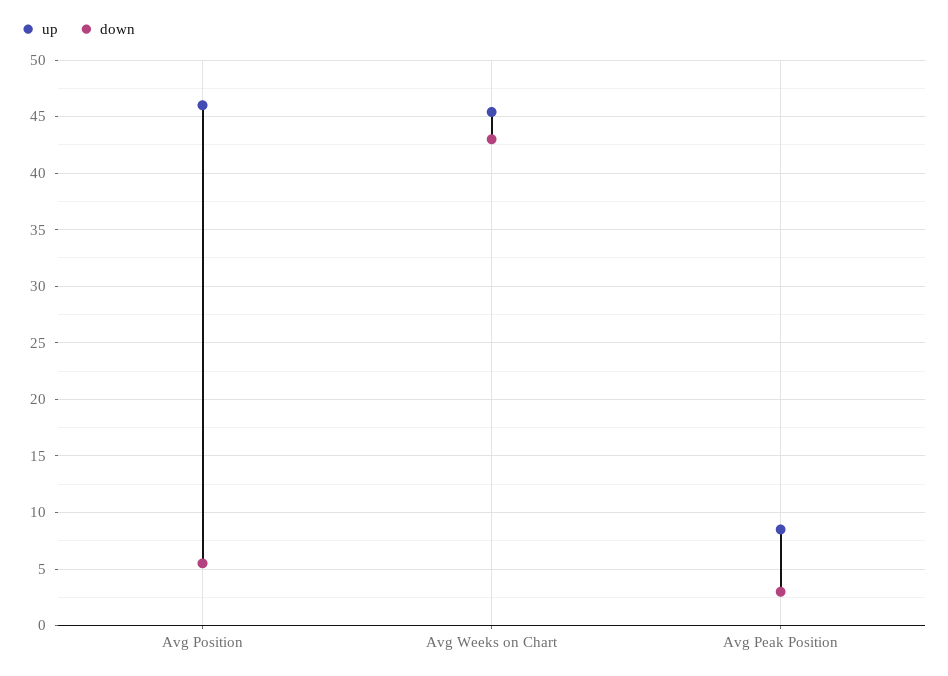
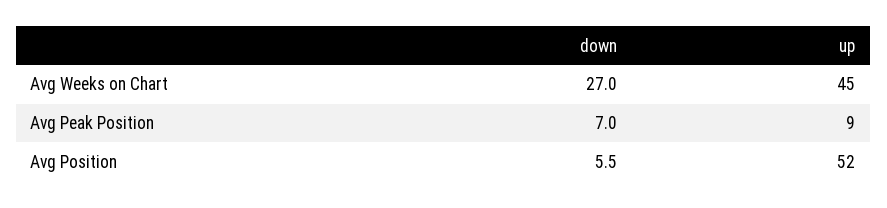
  {
    "up": {
-     "Avg Position": 46,
+     "Avg Position": 52,
      "Avg Weeks on Chart": 45,
      "Avg Peak Position": 9
    },
    "down": {
      "Avg Position": 5.5,
-     "Avg Weeks on Chart": 43,
+     "Avg Weeks on Chart": 27,
-     "Avg Peak Position": 3
+     "Avg Peak Position": 7
    }
  }

